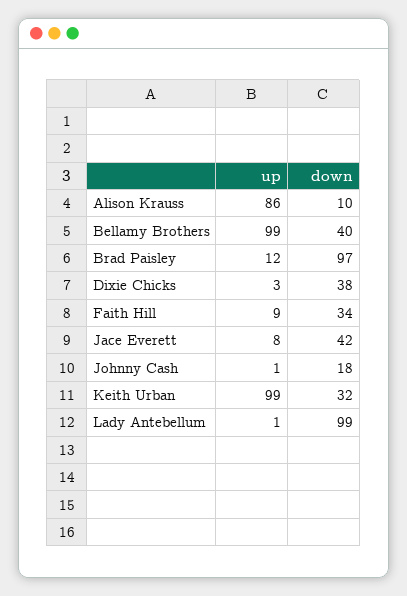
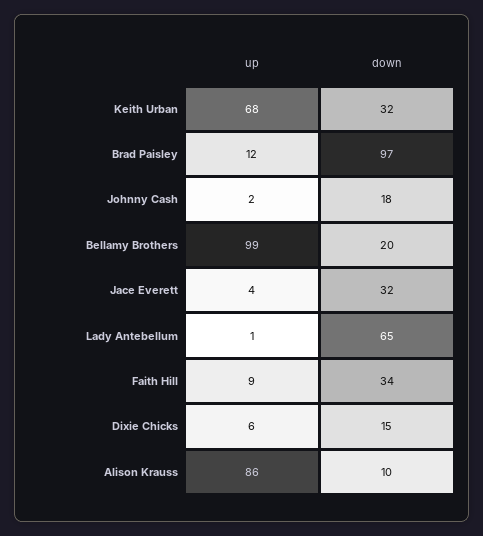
  {
    "up": {
      "Alison Krauss": 86,
      "Bellamy Brothers": 99,
      "Brad Paisley": 12,
-     "Dixie Chicks": 3,
+     "Dixie Chicks": 6,
      "Faith Hill": 9,
-     "Jace Everett": 8,
+     "Jace Everett": 4,
-     "Johnny Cash": 1,
+     "Johnny Cash": 2,
-     "Keith Urban": 99,
+     "Keith Urban": 68,
      "Lady Antebellum": 1
    },
    "down": {
      "Alison Krauss": 10,
-     "Bellamy Brothers": 40,
+     "Bellamy Brothers": 20,
      "Brad Paisley": 97,
-     "Dixie Chicks": 38,
+     "Dixie Chicks": 15,
      "Faith Hill": 34,
-     "Jace Everett": 42,
+     "Jace Everett": 32,
      "Johnny Cash": 18,
      "Keith Urban": 32,
-     "Lady Antebellum": 99
+     "Lady Antebellum": 65
    }
  }

